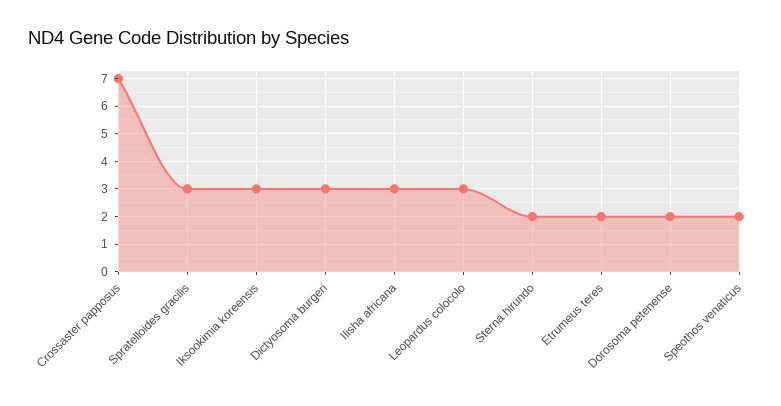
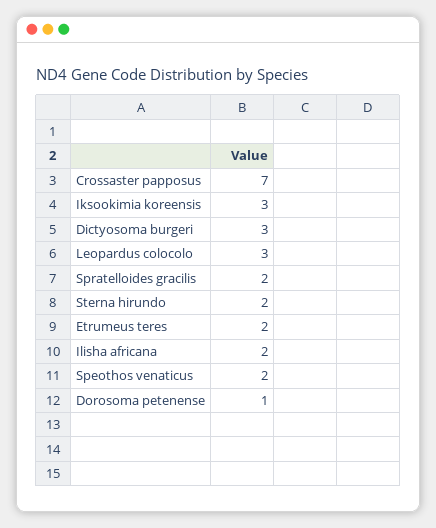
  {
    "Crossaster papposus": 7,
-   "Spratelloides gracilis": 3,
+   "Spratelloides gracilis": 2,
    "Iksookimia koreensis": 3,
    "Dictyosoma burgeri": 3,
-   "Ilisha africana": 3,
+   "Ilisha africana": 2,
    "Leopardus colocolo": 3,
    "Sterna hirundo": 2,
    "Etrumeus teres": 2,
-   "Dorosoma petenense": 2,
+   "Dorosoma petenense": 1,
    "Speothos venaticus": 2
  }

